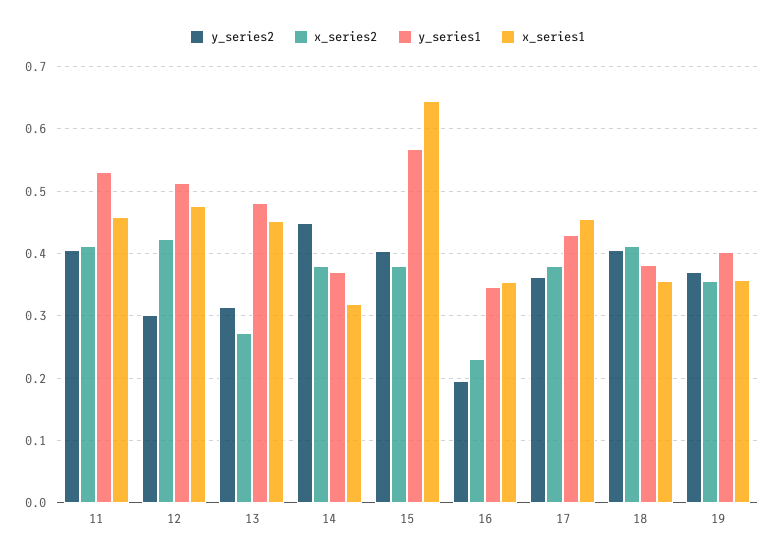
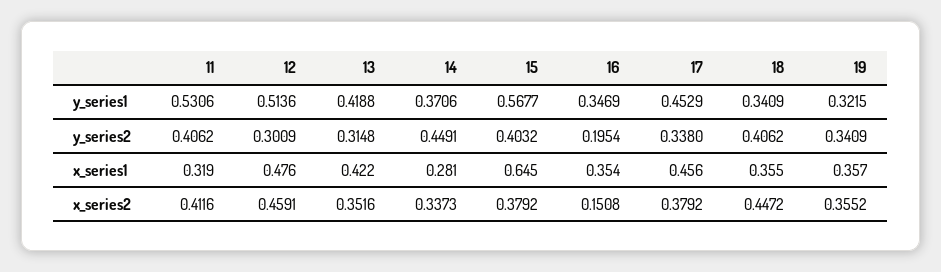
  {
    "y_series2": {
      "11": 0.4062,
      "12": 0.3009,
      "13": 0.3148,
      "14": 0.4491,
      "15": 0.4032,
      "16": 0.1954,
-     "17": 0.36,
+     "17": 0.338,
      "18": 0.4062,
-     "19": 0.37
+     "19": 0.3409
    },
    "x_series2": {
      "11": 0.4116,
-     "12": 0.42,
+     "12": 0.4591,
-     "13": 0.27,
+     "13": 0.3516,
-     "14": 0.38,
+     "14": 0.3373,
      "15": 0.3792,
-     "16": 0.23,
+     "16": 0.1508,
      "17": 0.3792,
-     "18": 0.41,
+     "18": 0.4472,
      "19": 0.3552
    },
    "y_series1": {
      "11": 0.5306,
      "12": 0.5136,
-     "13": 0.48,
+     "13": 0.4188,
      "14": 0.3706,
      "15": 0.5677,
      "16": 0.3469,
-     "17": 0.43,
+     "17": 0.4529,
-     "18": 0.38,
+     "18": 0.3409,
-     "19": 0.4
+     "19": 0.3215
    },
    "x_series1": {
-     "11": 0.46,
+     "11": 0.319,
      "12": 0.476,
-     "13": 0.45,
+     "13": 0.422,
-     "14": 0.32,
+     "14": 0.281,
      "15": 0.645,
      "16": 0.354,
      "17": 0.456,
      "18": 0.355,
      "19": 0.357
    }
  }

